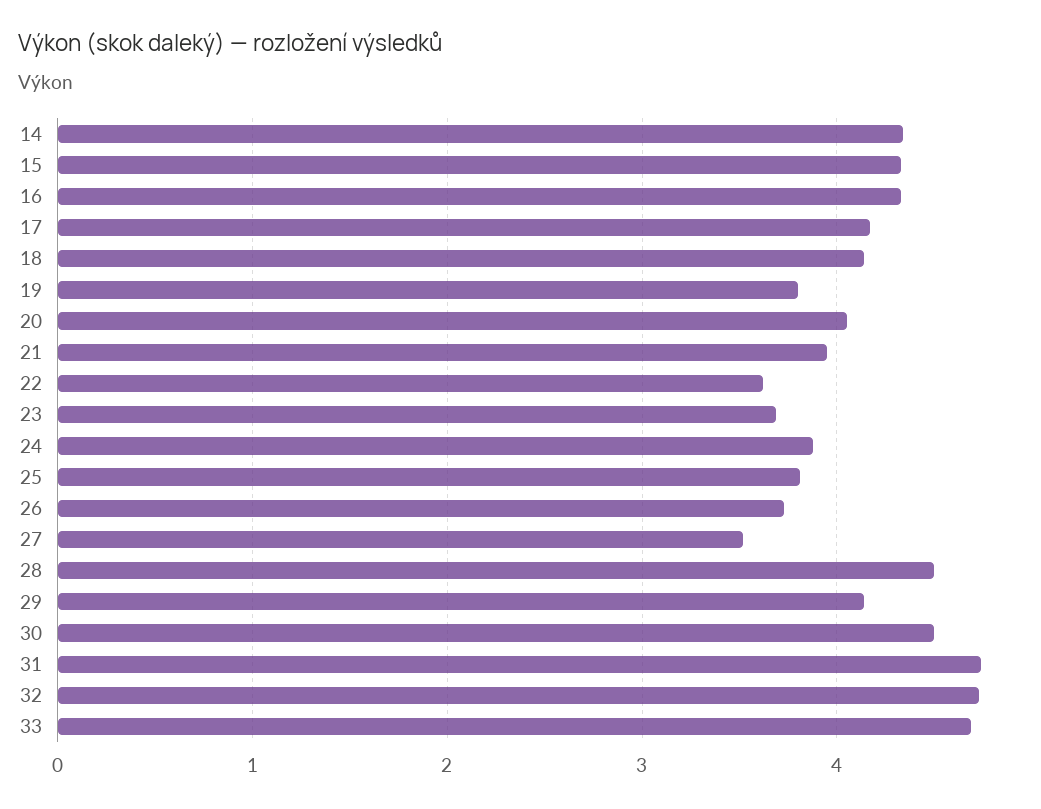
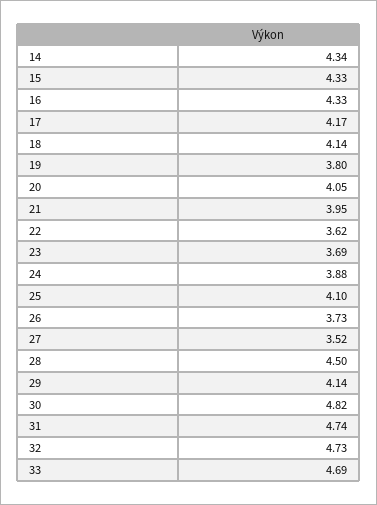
  {
    "14": 4.34,
    "15": 4.33,
    "16": 4.33,
    "17": 4.17,
    "18": 4.14,
    "19": 3.8,
    "20": 4.05,
    "21": 3.95,
    "22": 3.62,
    "23": 3.69,
    "24": 3.88,
-   "25": 3.8,
+   "25": 4.1,
    "26": 3.73,
    "27": 3.52,
    "28": 4.5,
    "29": 4.14,
-   "30": 4.5,
+   "30": 4.82,
    "31": 4.74,
    "32": 4.73,
    "33": 4.69
  }

